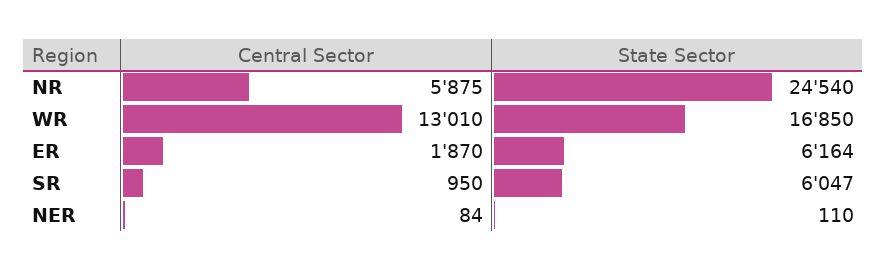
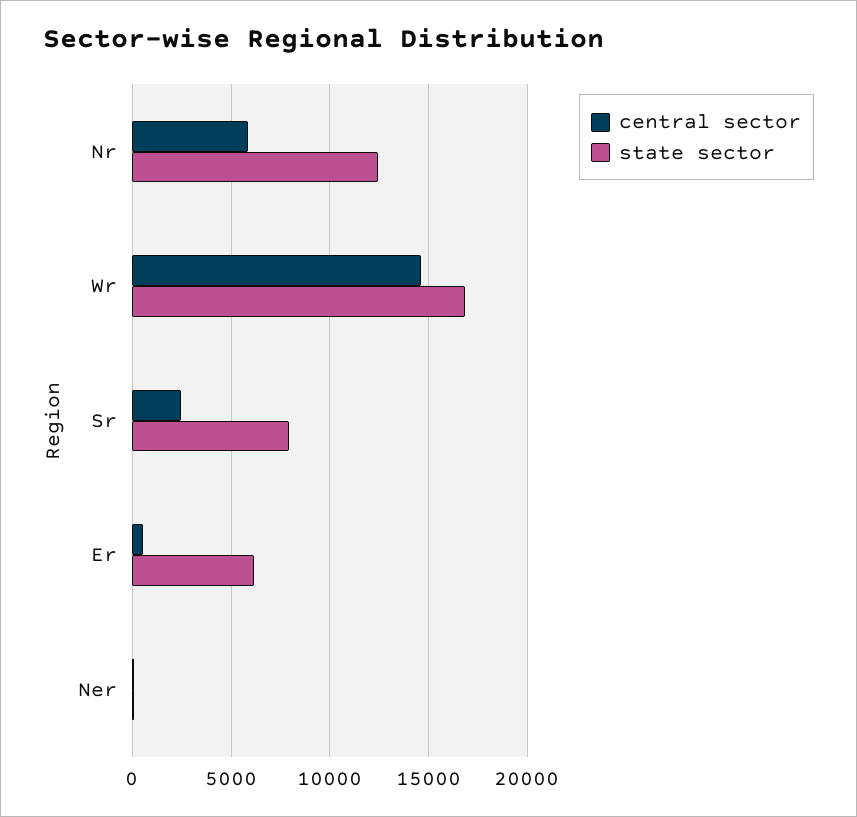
  {
    "Central Sector": {
      "NR": 5875,
-     "WR": 13010,
+     "WR": 14500,
-     "ER": 1870,
+     "ER": 500,
-     "SR": 950,
+     "SR": 2500,
      "NER": 84
    },
    "State Sector": {
-     "NR": 24540,
+     "NR": 12500,
      "WR": 16850,
      "ER": 6164,
-     "SR": 6047,
+     "SR": 8000,
      "NER": 110
    }
  }

